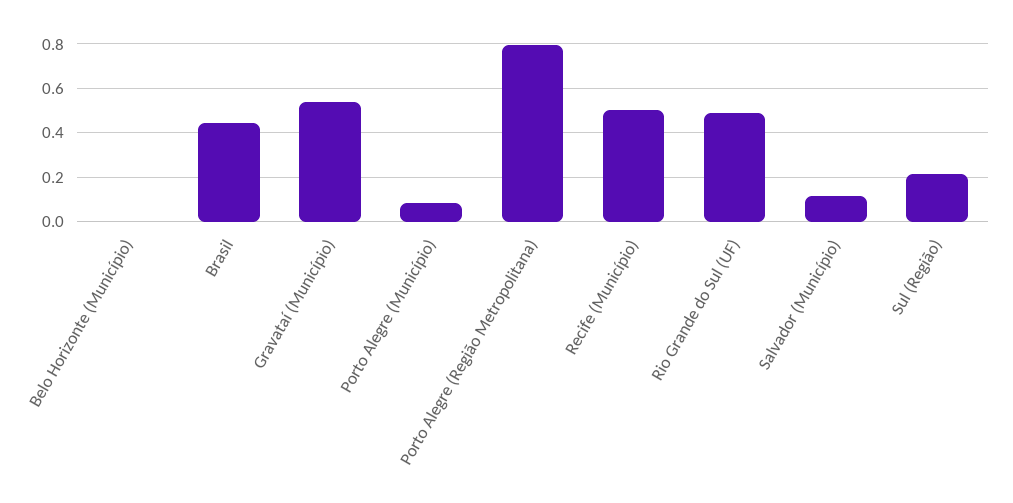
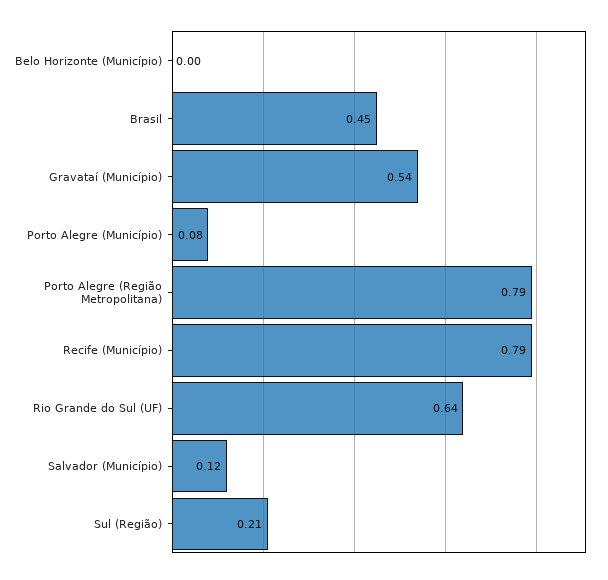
  {
    "Belo Horizonte (Município)": 0,
    "Brasil": 0.45,
    "Gravataí (Município)": 0.54,
    "Porto Alegre (Município)": 0.08,
    "Porto Alegre (Região Metropolitana)": 0.79,
-   "Recife (Município)": 0.5,
+   "Recife (Município)": 0.79,
-   "Rio Grande do Sul (UF)": 0.5,
+   "Rio Grande do Sul (UF)": 0.64,
    "Salvador (Município)": 0.12,
    "Sul (Região)": 0.21
  }

